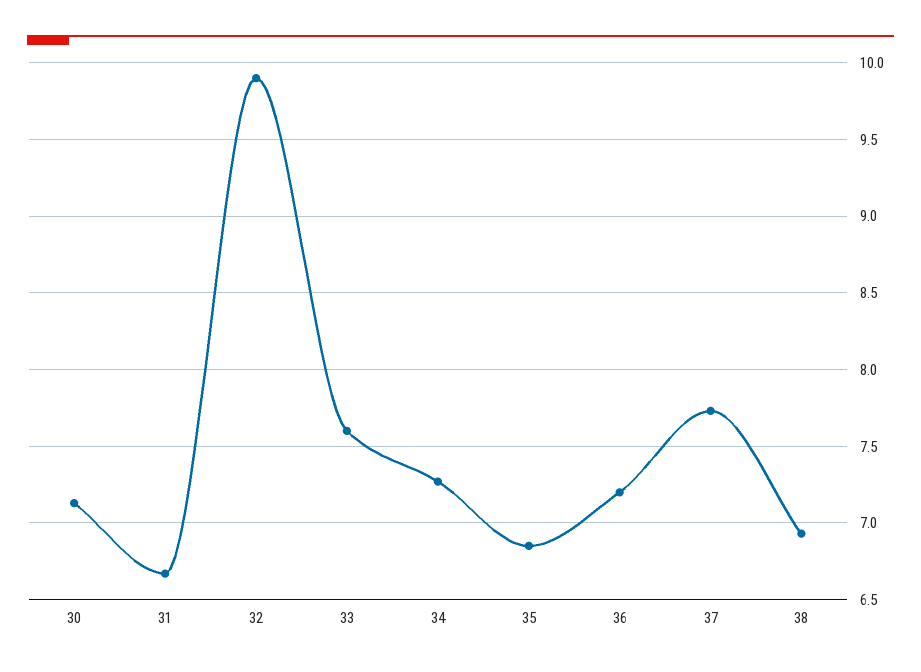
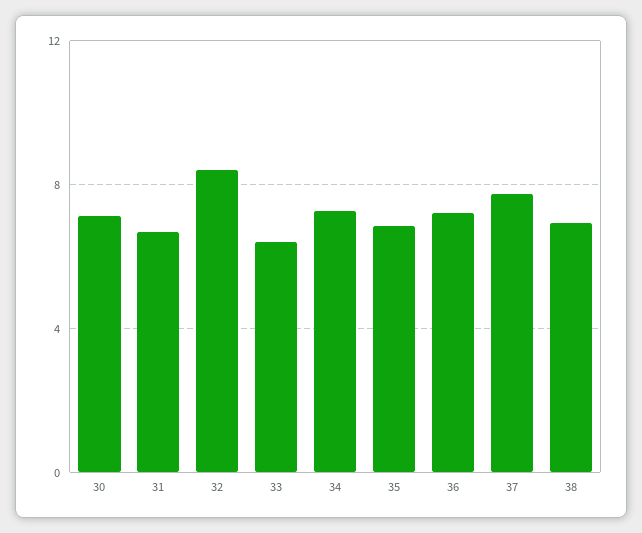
  {
    "30": 7.15,
    "31": 6.65,
-   "32": 9.9,
+   "32": 8.5,
-   "33": 7.6,
+   "33": 6.5,
    "34": 7.25,
    "35": 6.85,
    "36": 7.2,
    "37": 7.75,
    "38": 6.95
  }

